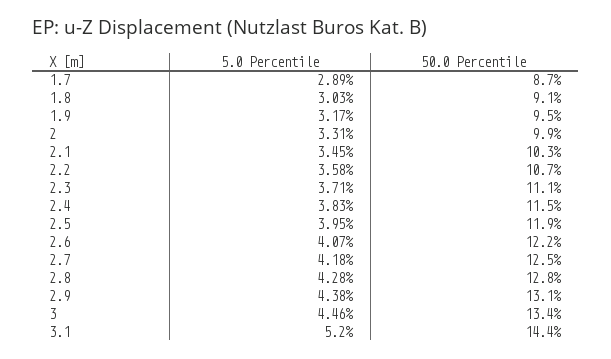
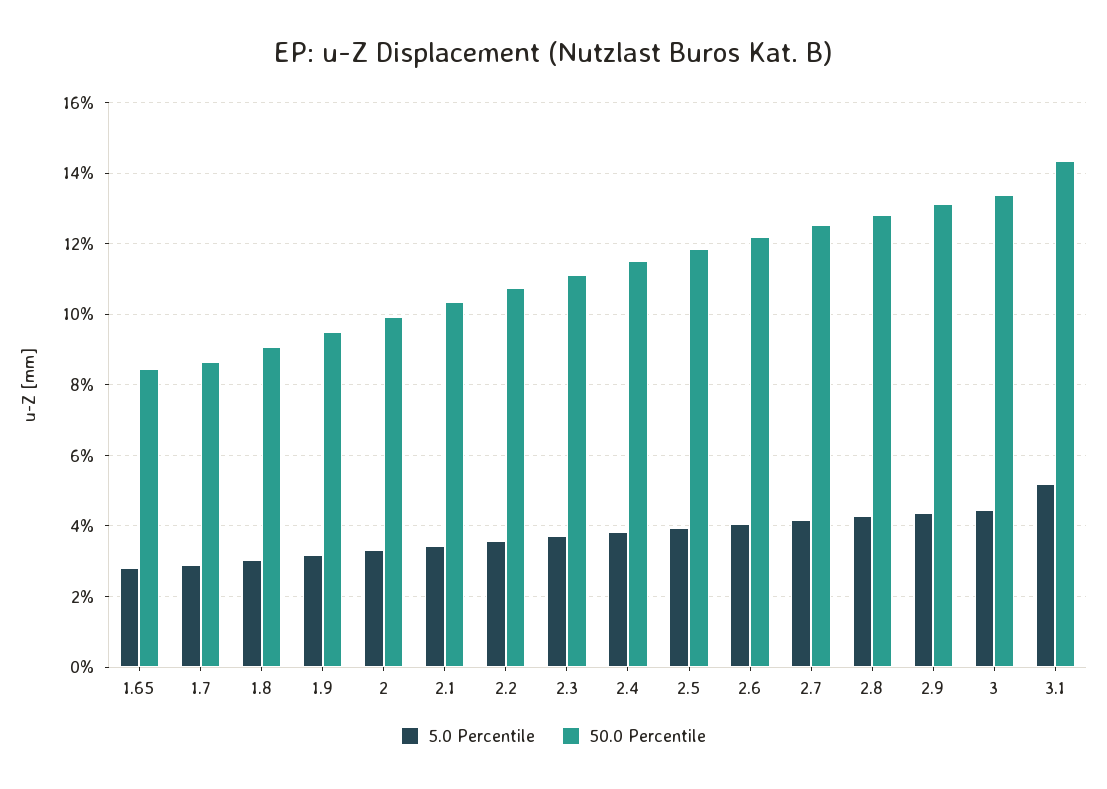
  {
    "5.0 Percentile": {
      "1.7": 2.89,
      "1.8": 3.03,
      "1.9": 3.17,
      "2": 3.31,
      "2.1": 3.45,
      "2.2": 3.58,
      "2.3": 3.71,
      "2.4": 3.83,
      "2.5": 3.95,
      "2.6": 4.07,
      "2.7": 4.18,
      "2.8": 4.28,
      "2.9": 4.38,
      "3": 4.46,
-     "3.1": 5.2
+     "3.1": 5.2,
+     "1.65": 2.8
    },
    "50.0 Percentile": {
      "1.7": 8.7,
      "1.8": 9.1,
      "1.9": 9.5,
      "2": 9.9,
      "2.1": 10.3,
      "2.2": 10.7,
      "2.3": 11.1,
      "2.4": 11.5,
      "2.5": 11.9,
      "2.6": 12.2,
      "2.7": 12.5,
      "2.8": 12.8,
      "2.9": 13.1,
      "3": 13.4,
-     "3.1": 14.4
+     "3.1": 14.4,
+     "1.65": 8.4
    }
  }

